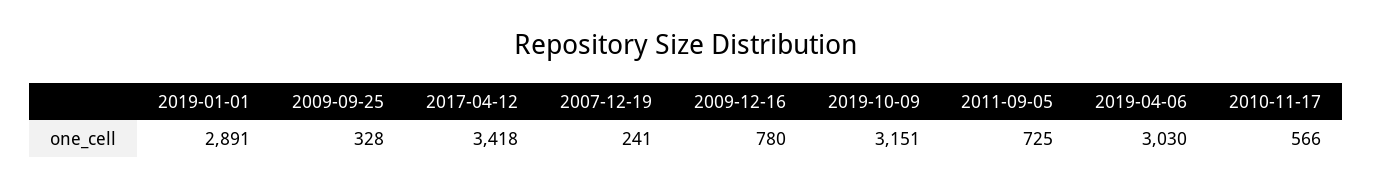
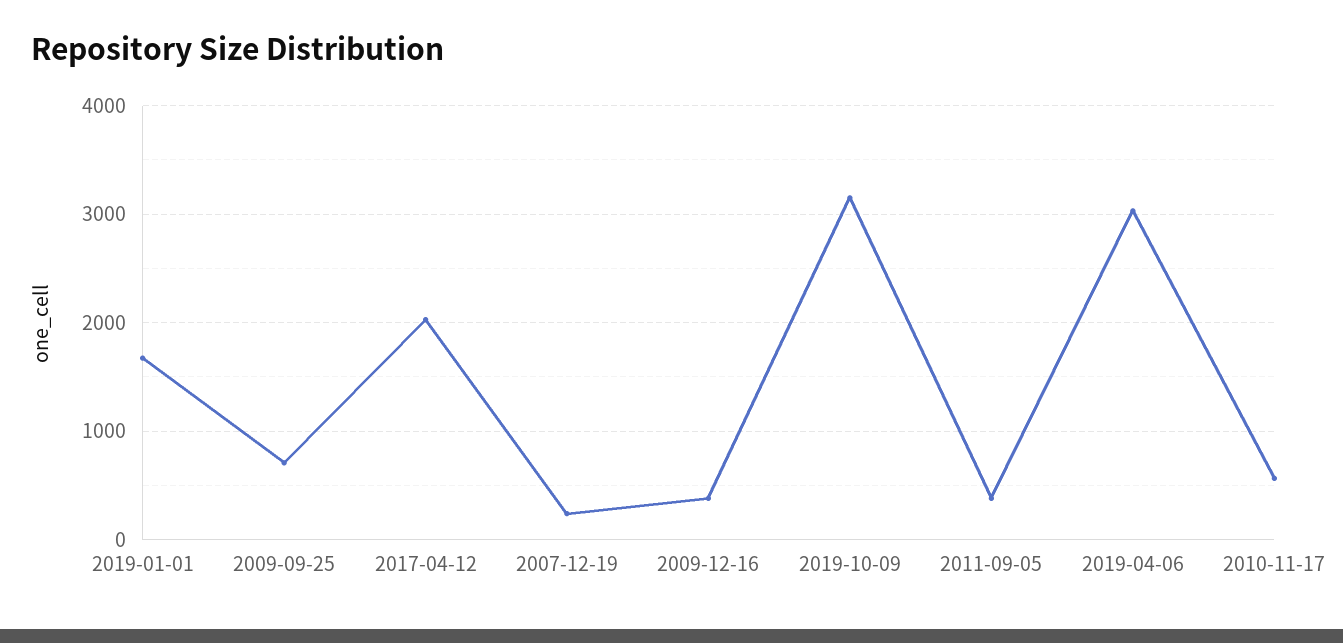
  {
-   "2019-01-01": 2891,
+   "2019-01-01": 1700,
-   "2009-09-25": 328,
+   "2009-09-25": 700,
-   "2017-04-12": 3418,
+   "2017-04-12": 2000,
    "2007-12-19": 241,
-   "2009-12-16": 780,
+   "2009-12-16": 400,
    "2019-10-09": 3151,
-   "2011-09-05": 725,
+   "2011-09-05": 400,
    "2019-04-06": 3030,
    "2010-11-17": 566
  }

